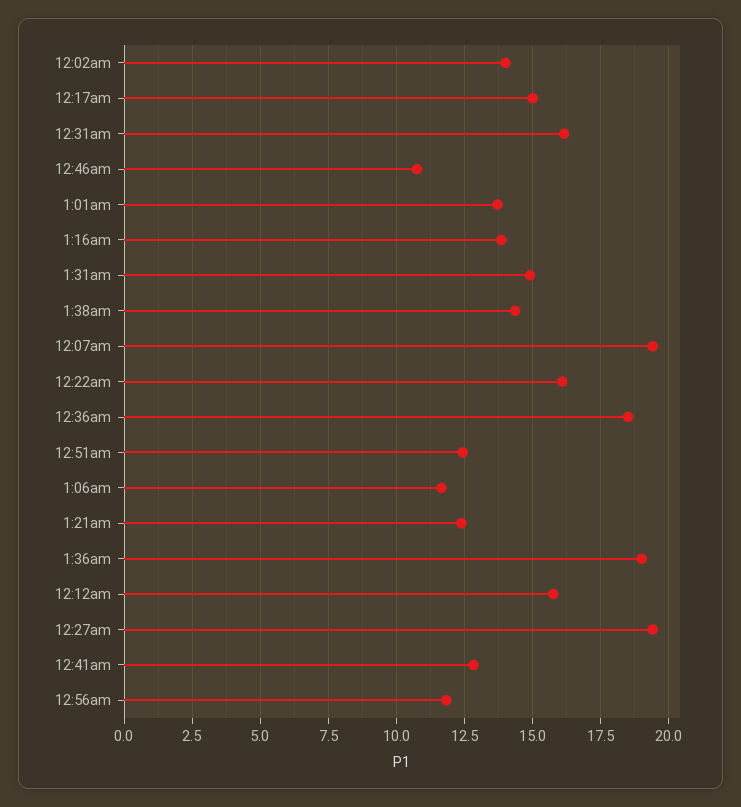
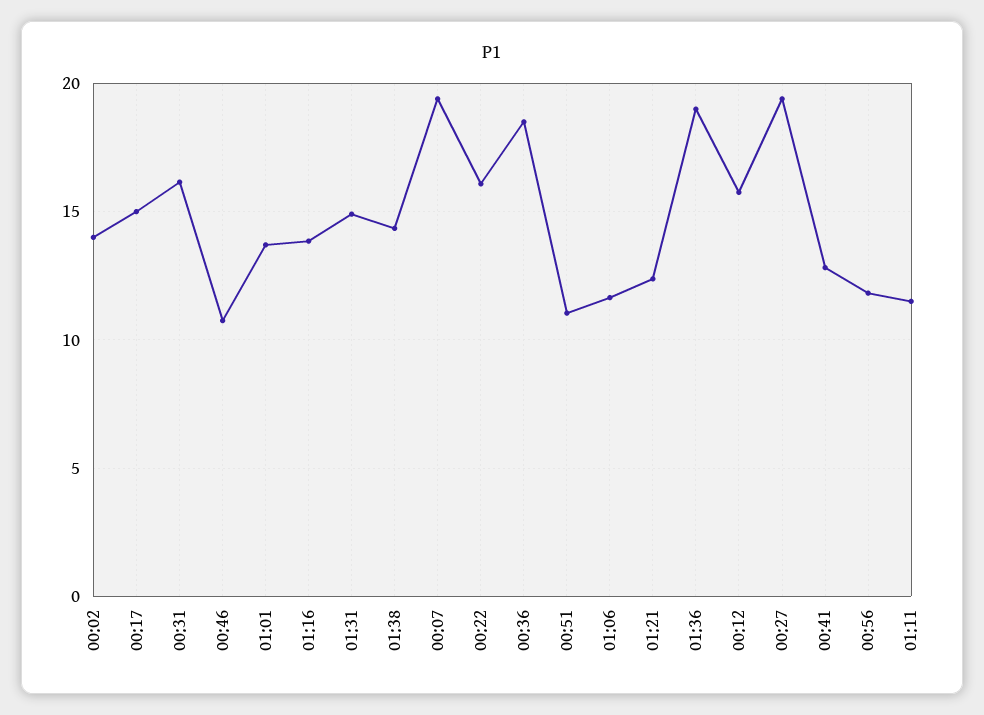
  {
    "12:02am": 14,
    "12:17am": 15,
    "12:31am": 16.25,
    "12:46am": 10.75,
    "1:01am": 13.75,
    "1:16am": 13.75,
    "1:31am": 15,
    "1:38am": 14.25,
    "12:07am": 19.5,
    "12:22am": 16,
    "12:36am": 18.5,
-   "12:51am": 12.5,
+   "12:51am": 11,
    "1:06am": 11.75,
    "1:21am": 12.5,
    "1:36am": 19,
    "12:12am": 15.75,
    "12:27am": 19.5,
    "12:41am": 12.75,
-   "12:56am": 11.75
+   "12:56am": 11.75,
+   "01:11": 11.5
  }

